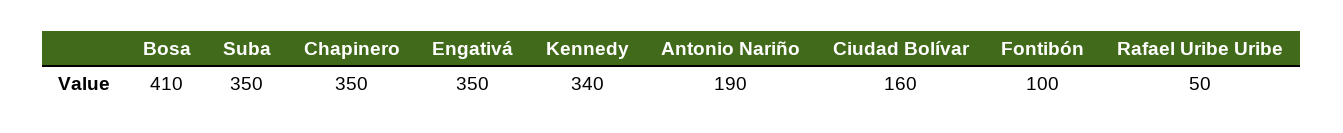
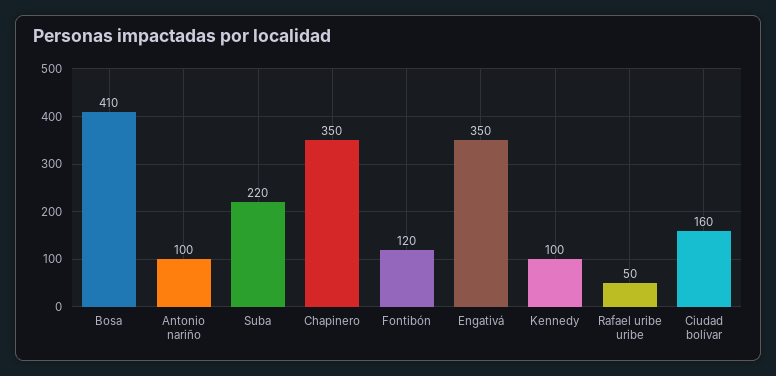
  {
    "Bosa": 410,
-   "Suba": 350,
+   "Suba": 220,
    "Chapinero": 350,
    "Engativá": 350,
-   "Kennedy": 340,
+   "Kennedy": 100,
-   "Antonio Nariño": 190,
+   "Antonio Nariño": 100,
    "Ciudad Bolívar": 160,
-   "Fontibón": 100,
+   "Fontibón": 120,
    "Rafael Uribe Uribe": 50
  }

